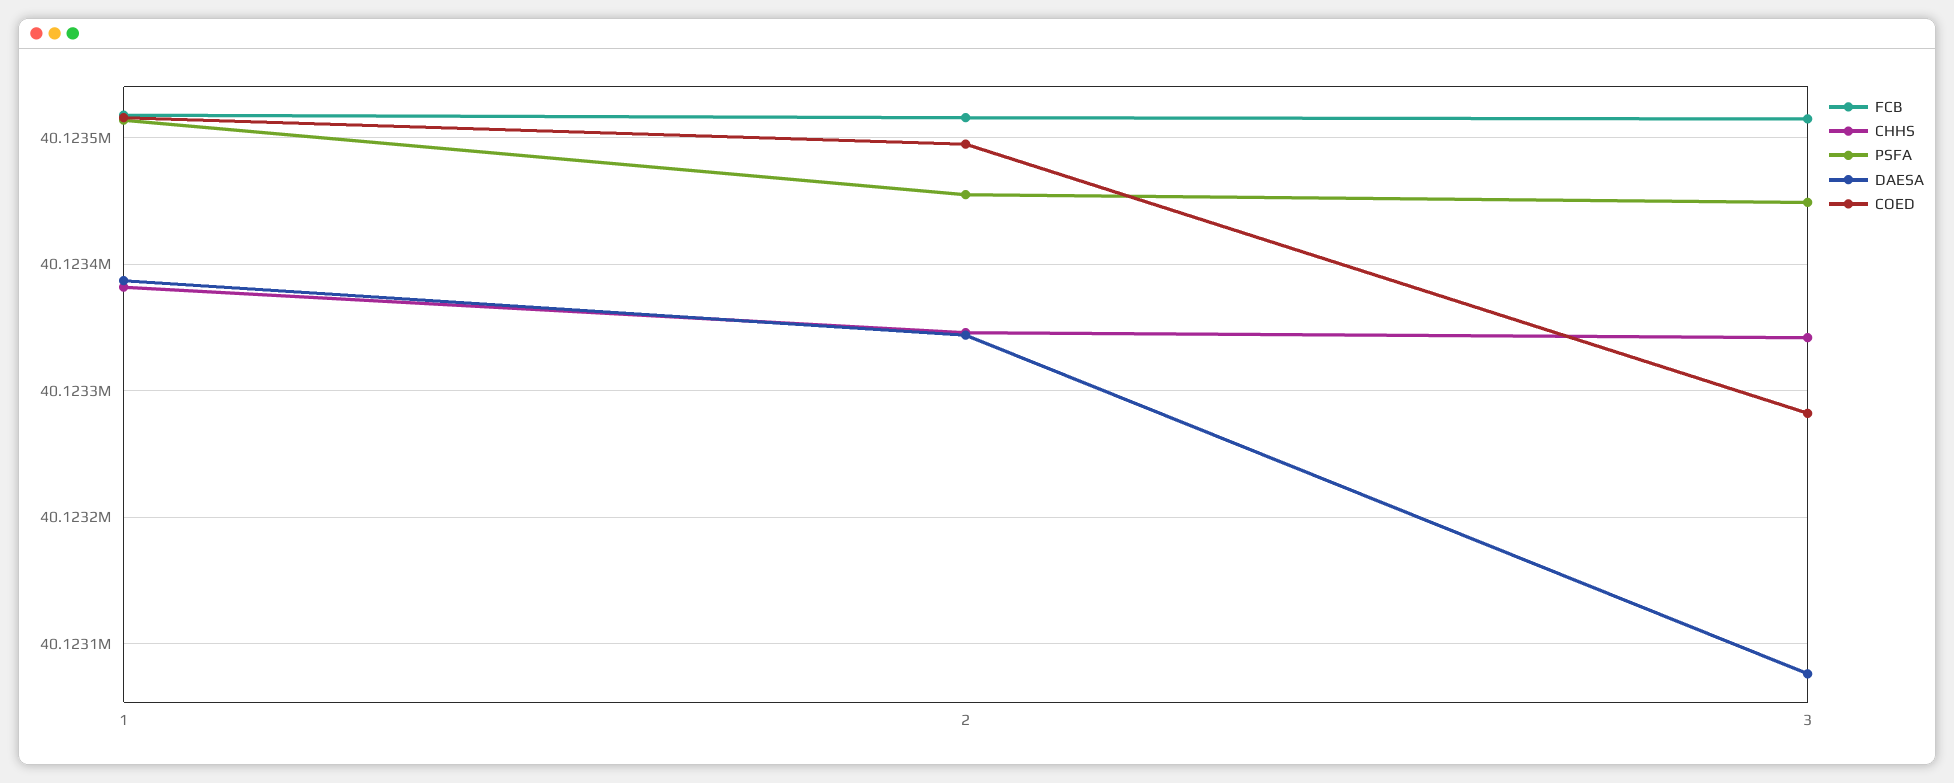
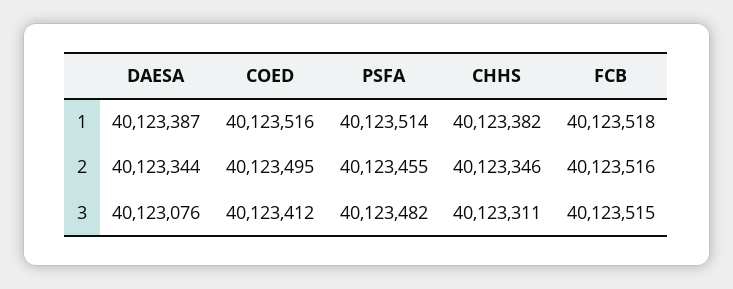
  {
    "FCB": {
      "1": 40123518,
      "2": 40123516,
      "3": 40123515
    },
    "CHHS": {
      "1": 40123382,
      "2": 40123346,
-     "3": 40123340
+     "3": 40123311
    },
    "PSFA": {
      "1": 40123514,
      "2": 40123455,
-     "3": 40123450
+     "3": 40123482
    },
    "DAESA": {
      "1": 40123387,
      "2": 40123344,
      "3": 40123076
    },
    "COED": {
      "1": 40123516,
      "2": 40123495,
-     "3": 40123280
+     "3": 40123412
    }
  }

